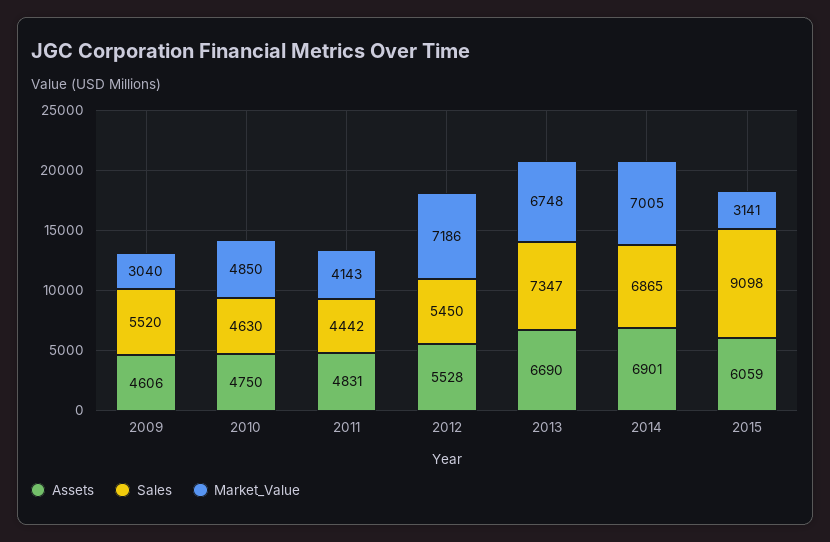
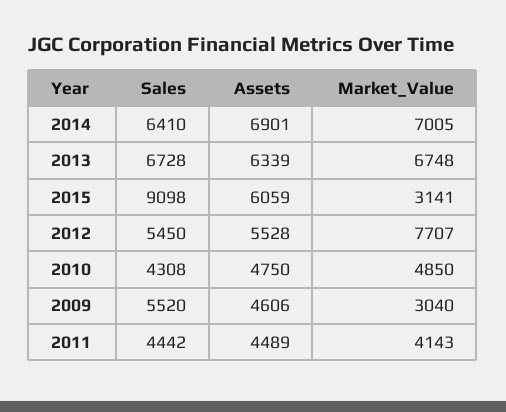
  {
    "Assets": {
      "2009": 4606,
      "2010": 4750,
-     "2011": 4831,
+     "2011": 4489,
      "2012": 5528,
-     "2013": 6690,
+     "2013": 6339,
      "2014": 6901,
      "2015": 6059
    },
    "Sales": {
      "2009": 5520,
-     "2010": 4630,
+     "2010": 4308,
      "2011": 4442,
      "2012": 5450,
-     "2013": 7347,
+     "2013": 6728,
-     "2014": 6865,
+     "2014": 6410,
      "2015": 9098
    },
    "Market_Value": {
      "2009": 3040,
      "2010": 4850,
      "2011": 4143,
-     "2012": 7186,
+     "2012": 7707,
      "2013": 6748,
      "2014": 7005,
      "2015": 3141
    }
  }

